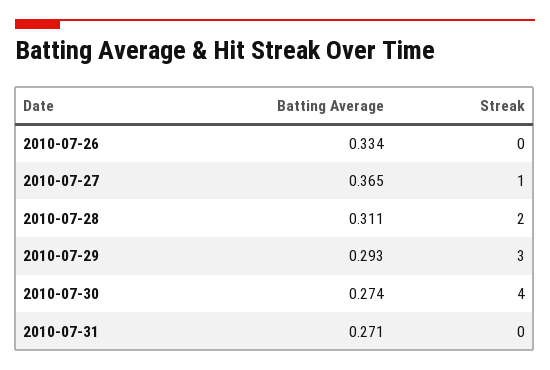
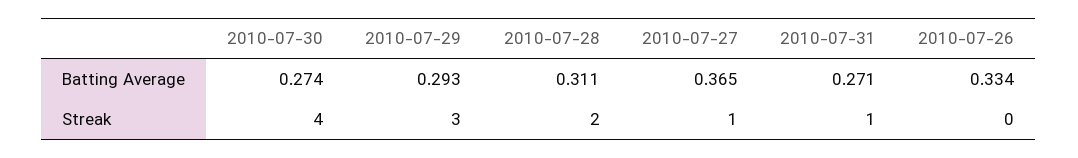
  {
    "Batting Average": {
      "2010-07-26": 0.334,
      "2010-07-27": 0.365,
      "2010-07-28": 0.311,
      "2010-07-29": 0.293,
      "2010-07-30": 0.274,
      "2010-07-31": 0.271
    },
    "Streak": {
      "2010-07-26": 0,
      "2010-07-27": 1,
      "2010-07-28": 2,
      "2010-07-29": 3,
      "2010-07-30": 4,
-     "2010-07-31": 0
+     "2010-07-31": 1
    }
  }

